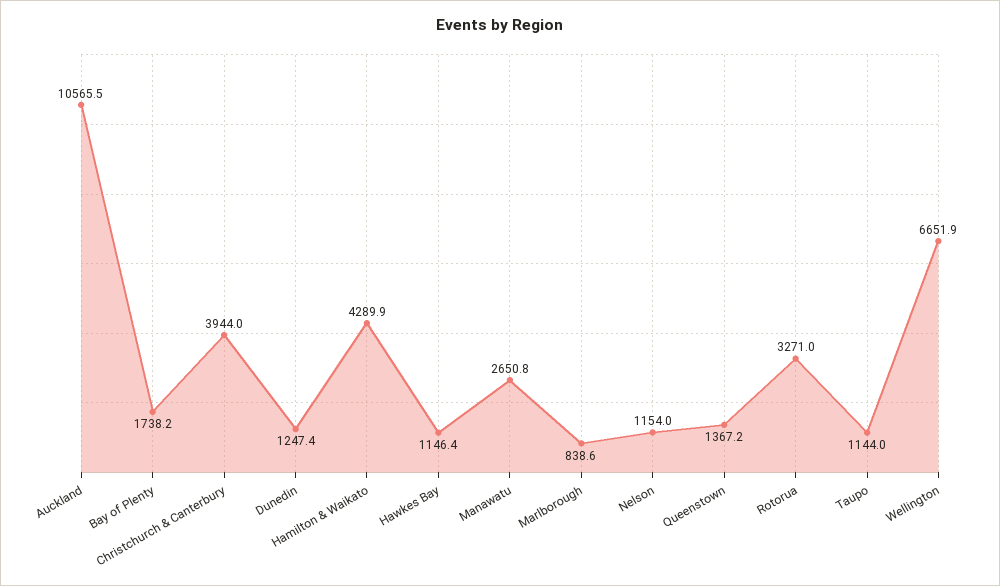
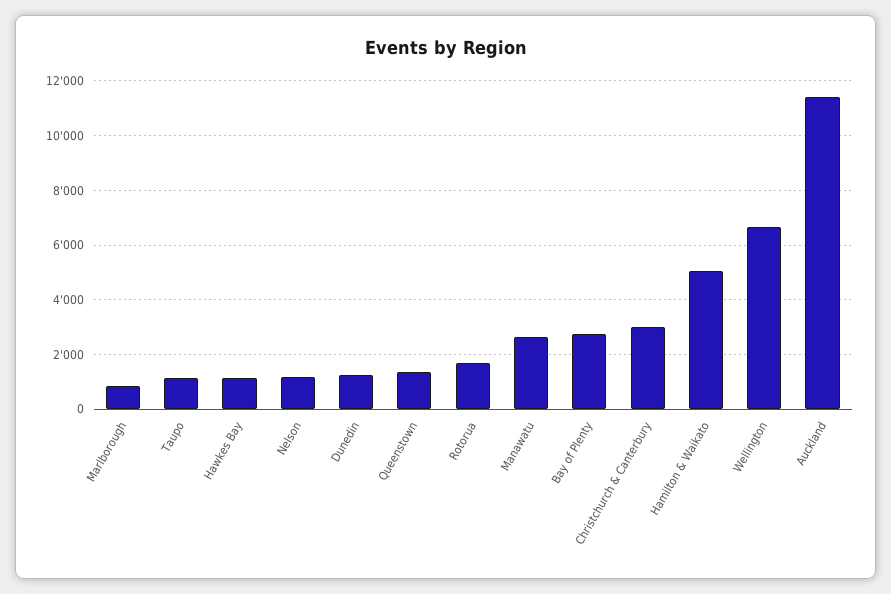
  {
-   "Auckland": 10565.5,
+   "Auckland": 11500,
-   "Bay of Plenty": 1738.2,
+   "Bay of Plenty": 2750,
-   "Christchurch & Canterbury": 3944,
+   "Christchurch & Canterbury": 3000,
    "Dunedin": 1247.4,
-   "Hamilton & Waikato": 4289.9,
+   "Hamilton & Waikato": 5000,
    "Hawkes Bay": 1146.4,
    "Manawatu": 2650.8,
    "Marlborough": 838.6,
    "Nelson": 1154,
    "Queenstown": 1367.2,
-   "Rotorua": 3271,
+   "Rotorua": 1750,
    "Taupo": 1144,
    "Wellington": 6651.9
  }

